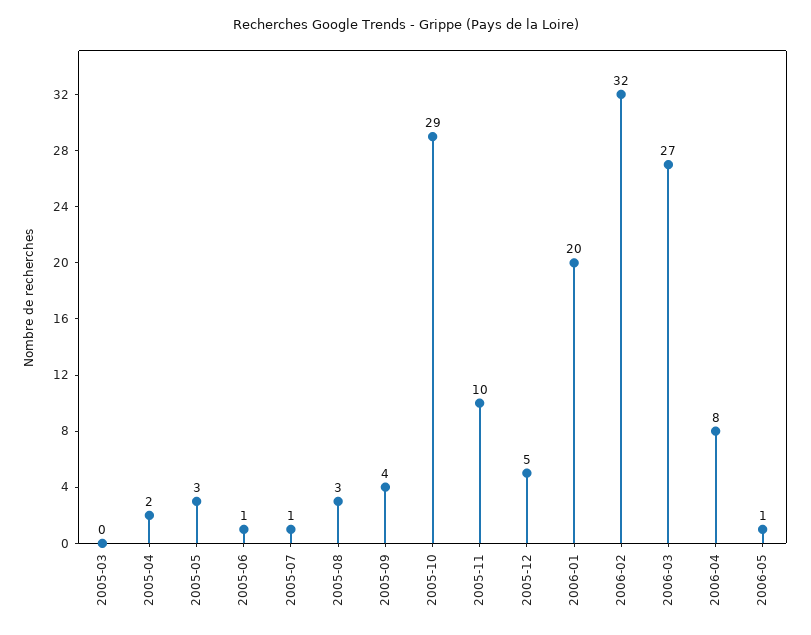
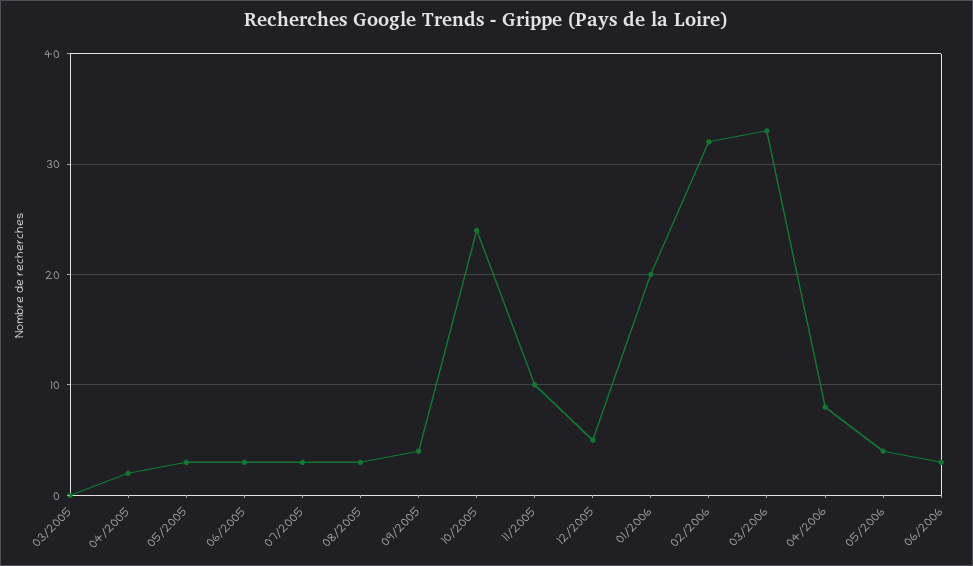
  {
    "2005-03": 0,
    "2005-04": 2,
    "2005-05": 3,
-   "2005-06": 1,
+   "2005-06": 3,
-   "2005-07": 1,
+   "2005-07": 3,
    "2005-08": 3,
    "2005-09": 4,
-   "2005-10": 29,
+   "2005-10": 24,
    "2005-11": 10,
    "2005-12": 5,
    "2006-01": 20,
    "2006-02": 32,
-   "2006-03": 27,
+   "2006-03": 33,
    "2006-04": 8,
-   "2006-05": 1
+   "2006-05": 4,
+   "06/2006": 3
  }

